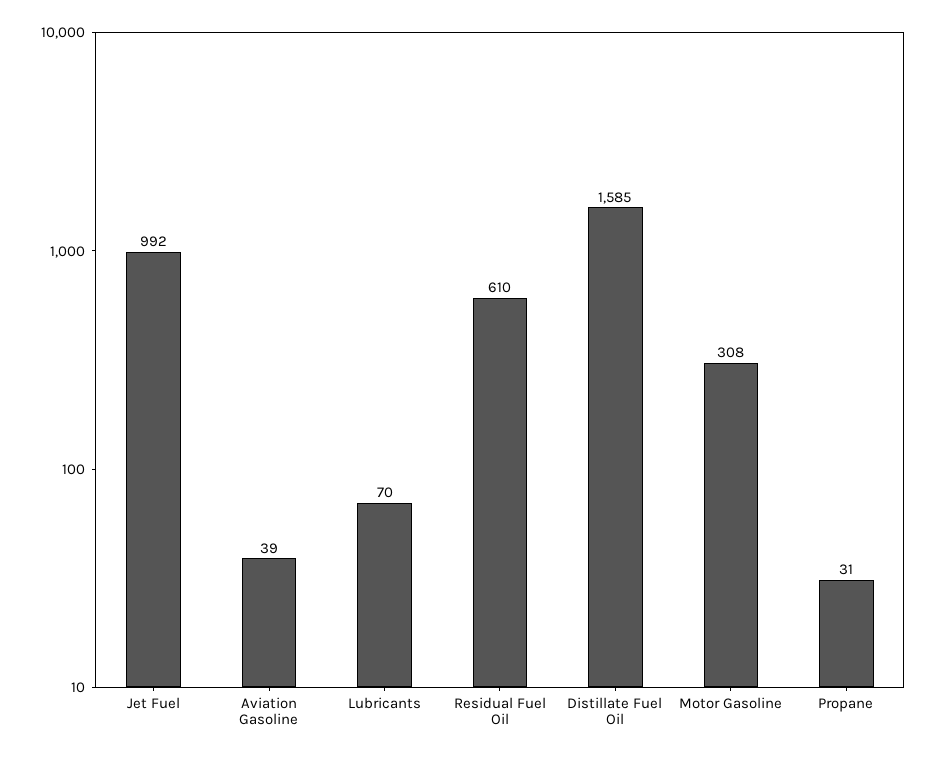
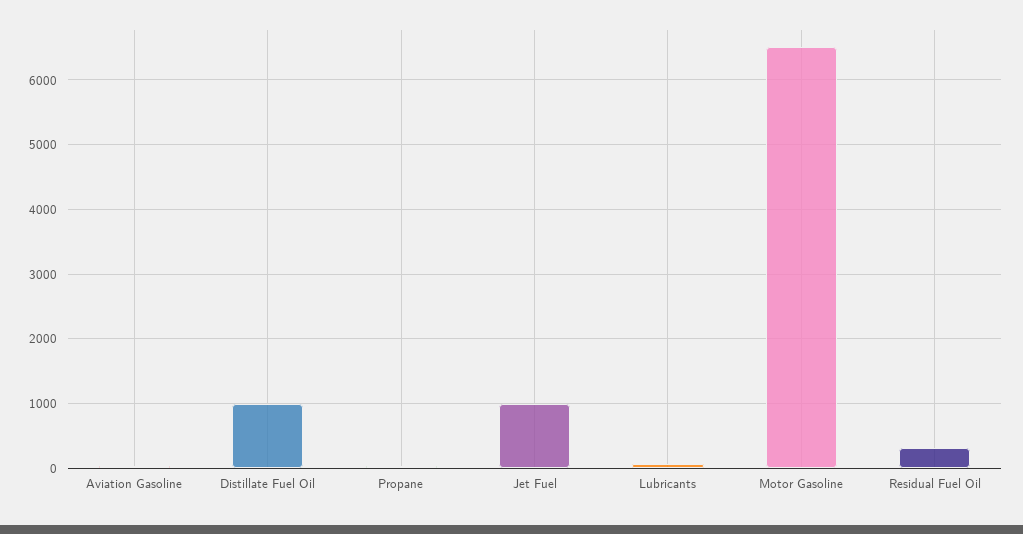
  {
    "Jet Fuel": 992,
    "Aviation Gasoline": 39,
    "Lubricants": 70,
-   "Residual Fuel Oil": 610,
+   "Residual Fuel Oil": 300,
-   "Distillate Fuel Oil": 1585,
+   "Distillate Fuel Oil": 1000,
-   "Motor Gasoline": 308,
+   "Motor Gasoline": 6500,
    "Propane": 31
  }

